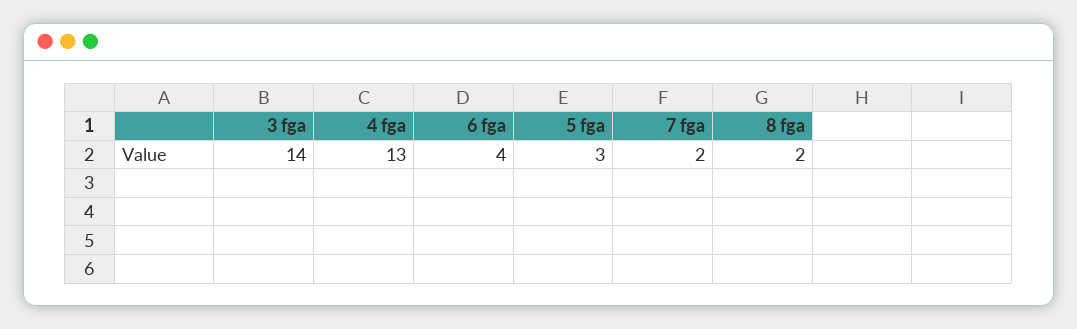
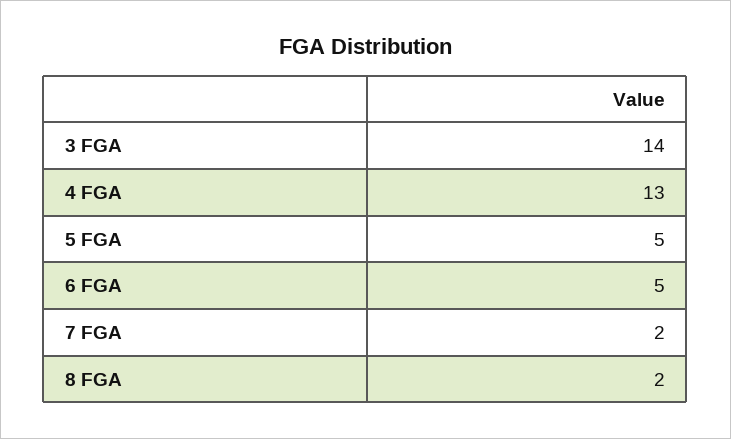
  {
    "3 fga": 14,
    "4 fga": 13,
-   "6 fga": 4,
+   "6 fga": 5,
-   "5 fga": 3,
+   "5 fga": 5,
    "7 fga": 2,
    "8 fga": 2
  }

